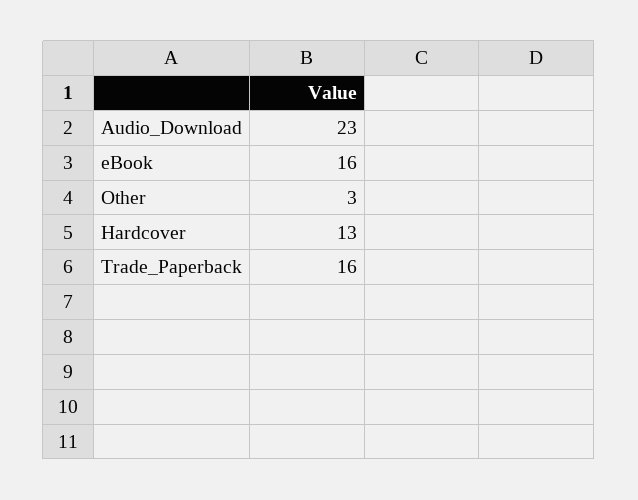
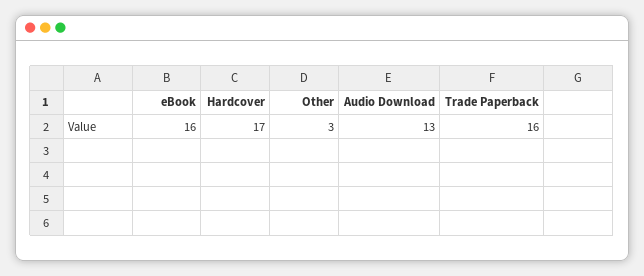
  {
-   "Audio_Download": 23,
+   "Audio_Download": 13,
    "eBook": 16,
    "Other": 3,
-   "Hardcover": 13,
+   "Hardcover": 17,
    "Trade_Paperback": 16
  }

